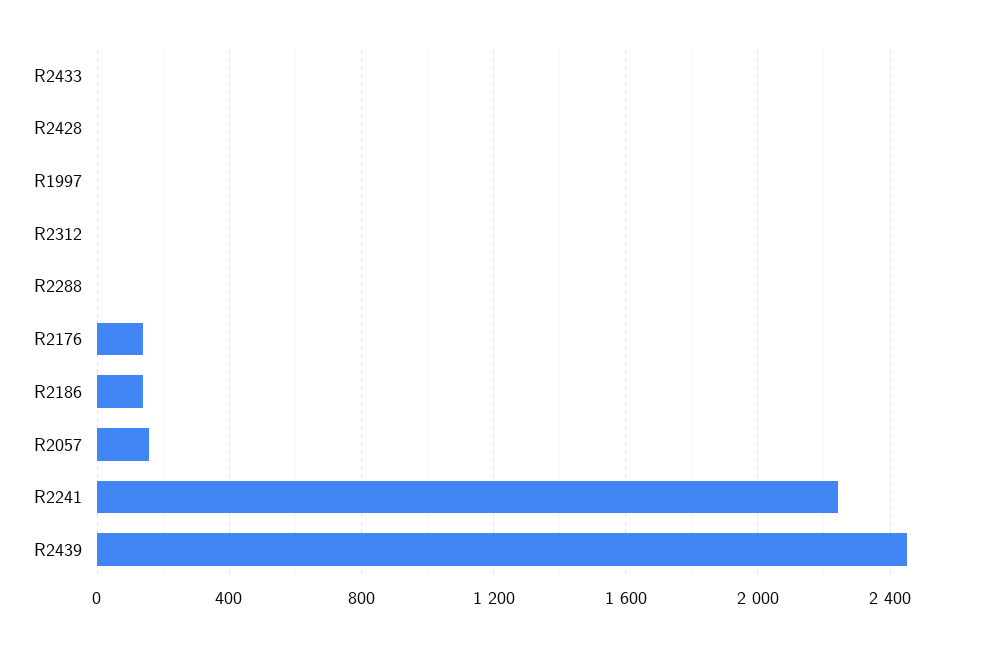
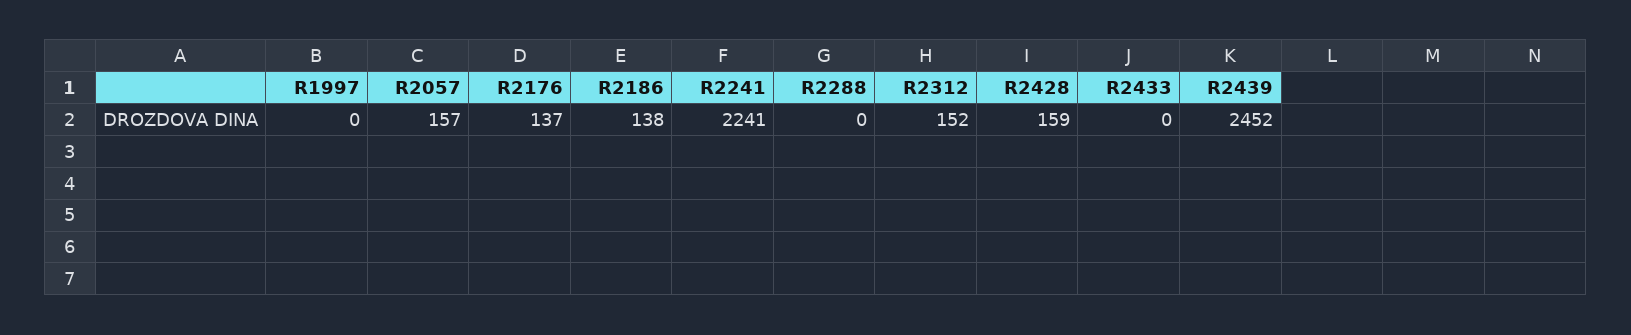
  {
    "R2433": 0,
-   "R2428": 0,
+   "R2428": 159,
    "R1997": 0,
-   "R2312": 0,
+   "R2312": 152,
    "R2288": 0,
    "R2176": 137,
    "R2186": 138,
    "R2057": 157,
    "R2241": 2241,
    "R2439": 2452
  }

